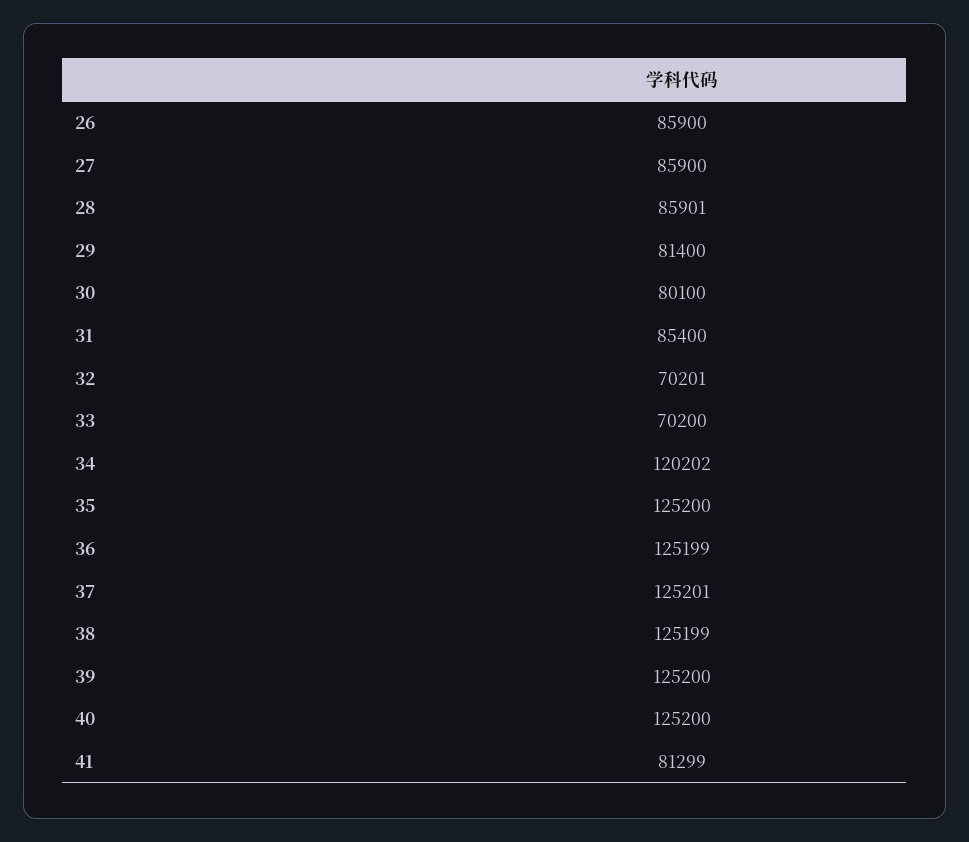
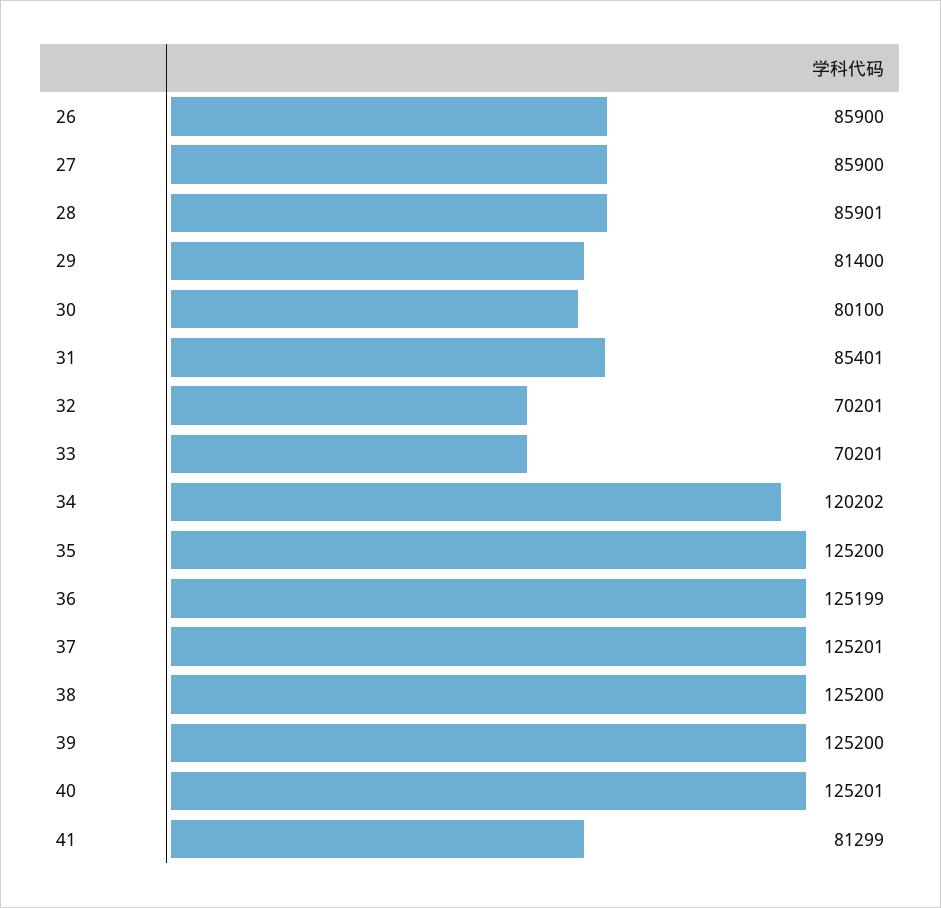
  {
    "26": 85900,
    "27": 85900,
    "28": 85901,
    "29": 81400,
    "30": 80100,
-   "31": 85400,
+   "31": 85401,
    "32": 70201,
-   "33": 70200,
+   "33": 70201,
    "34": 120202,
    "35": 125200,
    "36": 125199,
    "37": 125201,
-   "38": 125199,
+   "38": 125200,
    "39": 125200,
-   "40": 125200,
+   "40": 125201,
    "41": 81299
  }

